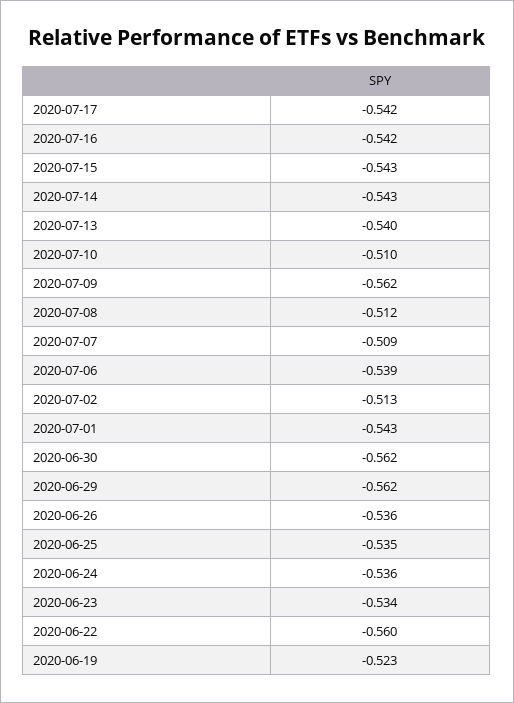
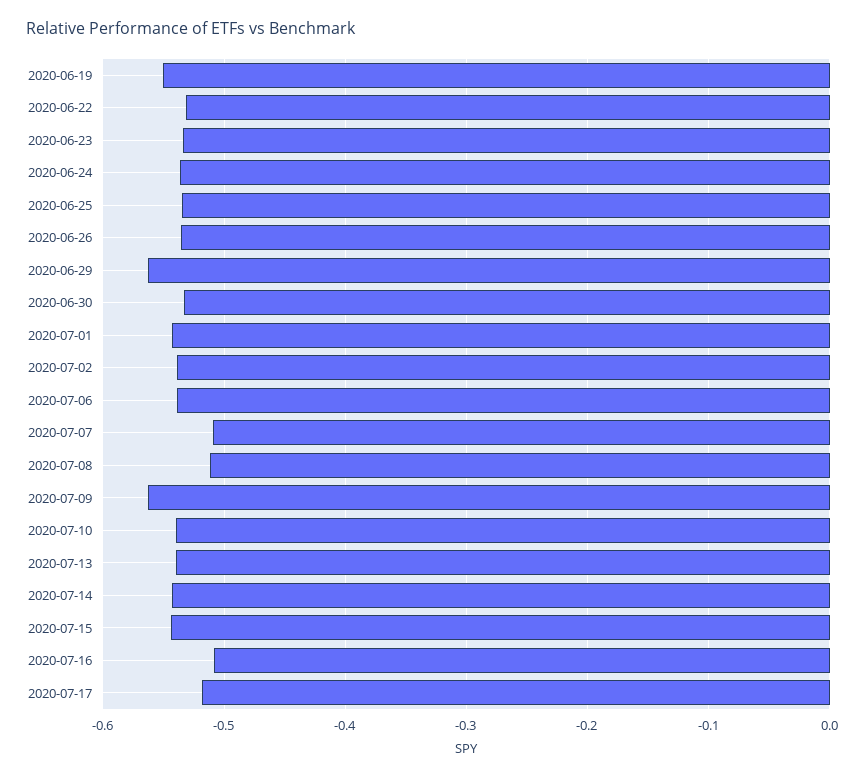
  {
-   "2020-07-17": -0.542,
+   "2020-07-17": -0.52,
-   "2020-07-16": -0.542,
+   "2020-07-16": -0.51,
    "2020-07-15": -0.543,
    "2020-07-14": -0.543,
    "2020-07-13": -0.54,
-   "2020-07-10": -0.51,
+   "2020-07-10": -0.54,
    "2020-07-09": -0.562,
    "2020-07-08": -0.512,
    "2020-07-07": -0.509,
    "2020-07-06": -0.539,
-   "2020-07-02": -0.513,
+   "2020-07-02": -0.54,
    "2020-07-01": -0.543,
-   "2020-06-30": -0.562,
+   "2020-06-30": -0.53,
    "2020-06-29": -0.562,
    "2020-06-26": -0.536,
    "2020-06-25": -0.535,
    "2020-06-24": -0.536,
    "2020-06-23": -0.534,
-   "2020-06-22": -0.56,
+   "2020-06-22": -0.53,
-   "2020-06-19": -0.523
+   "2020-06-19": -0.55
  }

